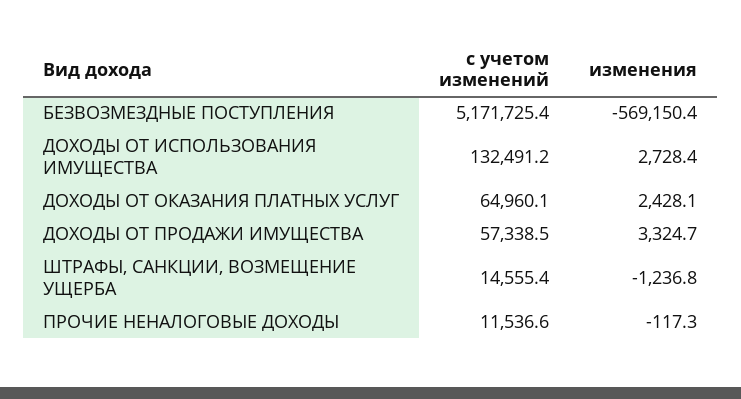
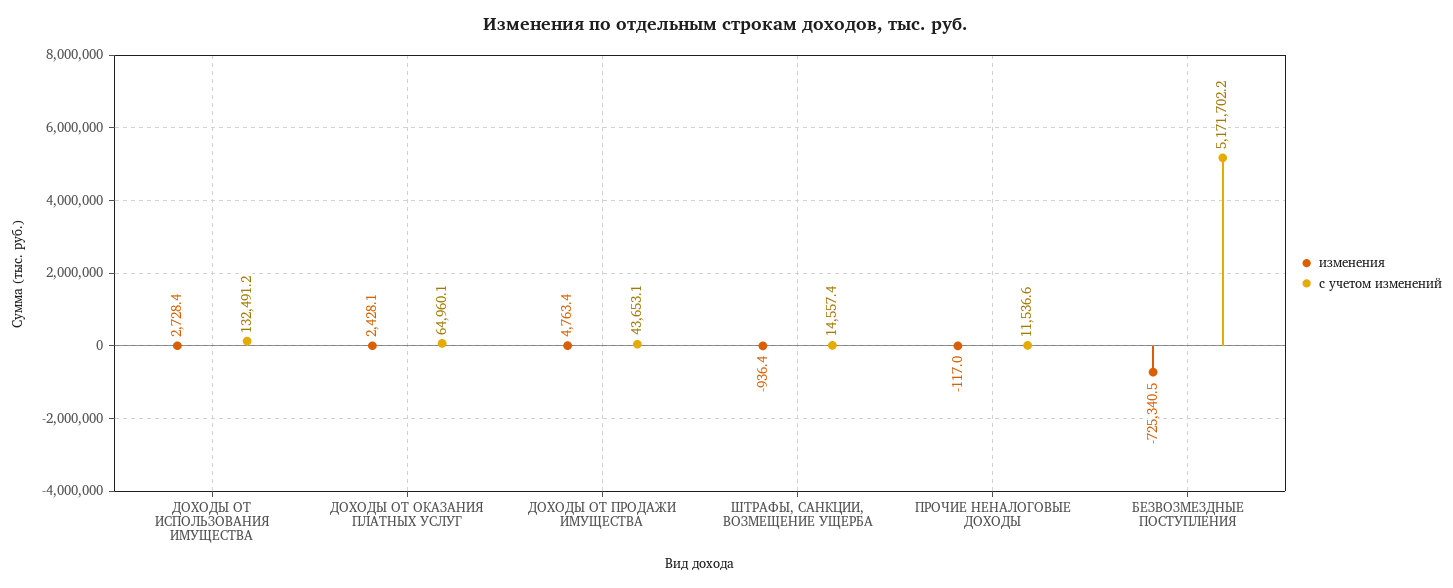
  {
    "с учетом изменений": {
-     "БЕЗВОЗМЕЗДНЫЕ ПОСТУПЛЕНИЯ": 5171725.4,
+     "БЕЗВОЗМЕЗДНЫЕ ПОСТУПЛЕНИЯ": 5171702.2,
      "ДОХОДЫ ОТ ИСПОЛЬЗОВАНИЯ ИМУЩЕСТВА": 132491.2,
      "ДОХОДЫ ОТ ОКАЗАНИЯ ПЛАТНЫХ УСЛУГ": 64960.1,
-     "ДОХОДЫ ОТ ПРОДАЖИ ИМУЩЕСТВА": 57338.5,
+     "ДОХОДЫ ОТ ПРОДАЖИ ИМУЩЕСТВА": 43653.1,
-     "ШТРАФЫ, САНКЦИИ, ВОЗМЕЩЕНИЕ УЩЕРБА": 14555.4,
+     "ШТРАФЫ, САНКЦИИ, ВОЗМЕЩЕНИЕ УЩЕРБА": 14557.4,
      "ПРОЧИЕ НЕНАЛОГОВЫЕ ДОХОДЫ": 11536.6
    },
    "изменения": {
-     "БЕЗВОЗМЕЗДНЫЕ ПОСТУПЛЕНИЯ": -569150.4,
+     "БЕЗВОЗМЕЗДНЫЕ ПОСТУПЛЕНИЯ": -725340.5,
      "ДОХОДЫ ОТ ИСПОЛЬЗОВАНИЯ ИМУЩЕСТВА": 2728.4,
      "ДОХОДЫ ОТ ОКАЗАНИЯ ПЛАТНЫХ УСЛУГ": 2428.1,
-     "ДОХОДЫ ОТ ПРОДАЖИ ИМУЩЕСТВА": 3324.7,
+     "ДОХОДЫ ОТ ПРОДАЖИ ИМУЩЕСТВА": 4763.4,
-     "ШТРАФЫ, САНКЦИИ, ВОЗМЕЩЕНИЕ УЩЕРБА": -1236.8,
+     "ШТРАФЫ, САНКЦИИ, ВОЗМЕЩЕНИЕ УЩЕРБА": -936.4,
-     "ПРОЧИЕ НЕНАЛОГОВЫЕ ДОХОДЫ": -117.3
+     "ПРОЧИЕ НЕНАЛОГОВЫЕ ДОХОДЫ": -117
    }
  }

